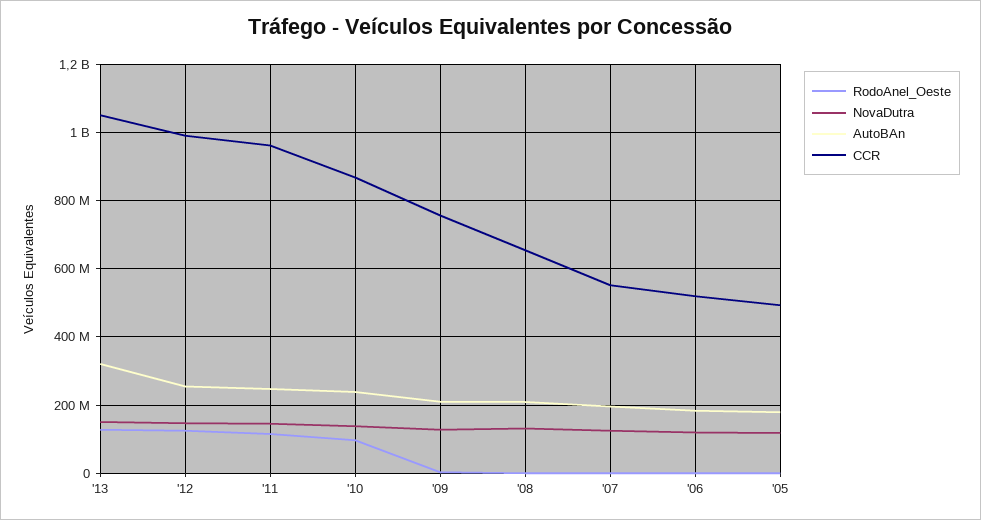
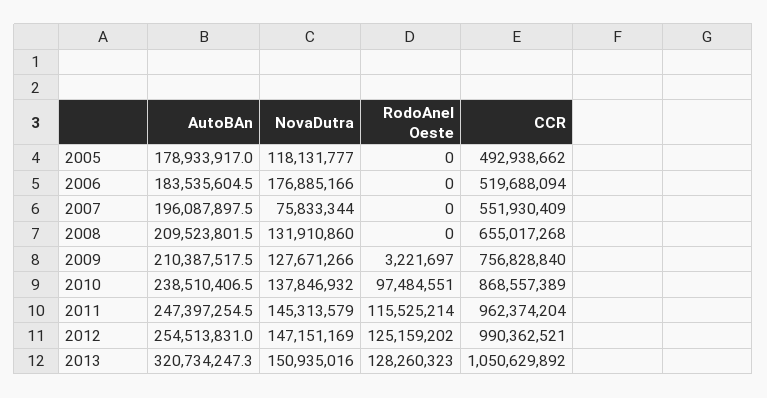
  {
    "RodoAnel_Oeste": {
      "'13": 128260323,
      "'12": 125159202,
      "'11": 115525214,
      "'10": 97484551,
      "'09": 3221697,
      "'08": 0,
      "'07": 0,
      "'06": 0,
      "'05": 0
    },
    "NovaDutra": {
      "'13": 150935016,
      "'12": 147151169,
      "'11": 145313579,
      "'10": 137846932,
      "'09": 127671266,
      "'08": 131910860,
-     "'07": 120000000,
+     "'07": 75833344,
-     "'06": 120000000,
+     "'06": 176885166,
      "'05": 118131777
    },
    "AutoBAn": {
      "'13": 320734247.3,
      "'12": 254513831,
      "'11": 247397254.5,
      "'10": 238510406.5,
      "'09": 210387517.5,
      "'08": 209523801.5,
      "'07": 196087897.5,
      "'06": 183535604.5,
      "'05": 178933917
    },
    "CCR": {
      "'13": 1050629892,
      "'12": 990362521,
      "'11": 962374204,
      "'10": 868557389,
      "'09": 756828840,
      "'08": 655017268,
      "'07": 551930409,
      "'06": 519688094,
      "'05": 492938662
    }
  }

